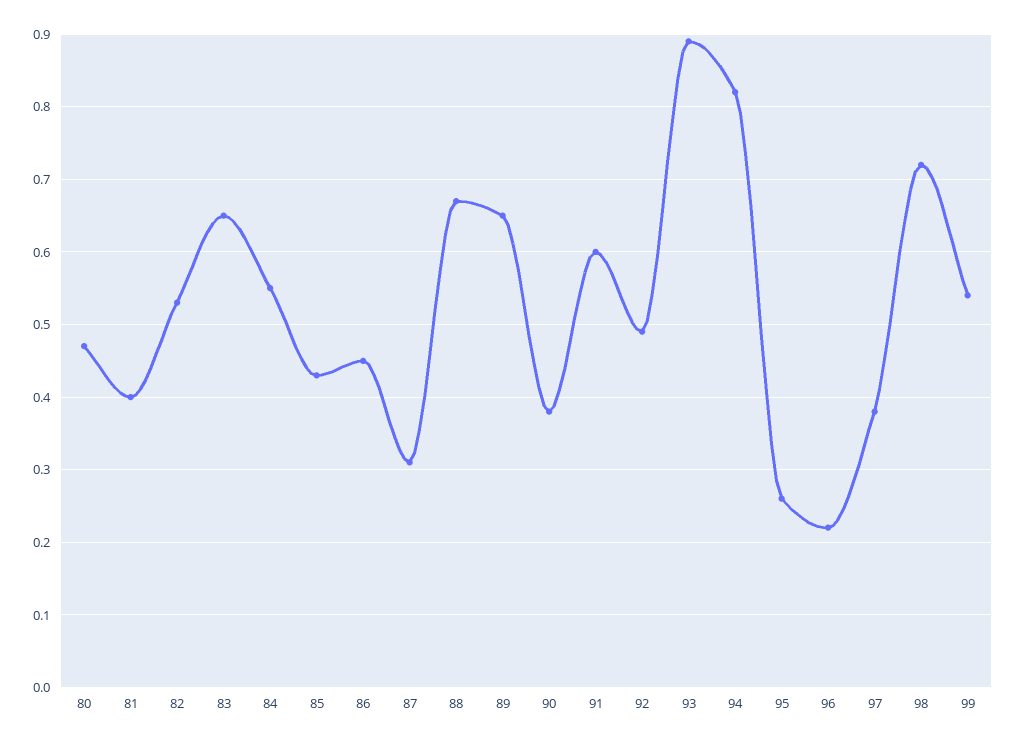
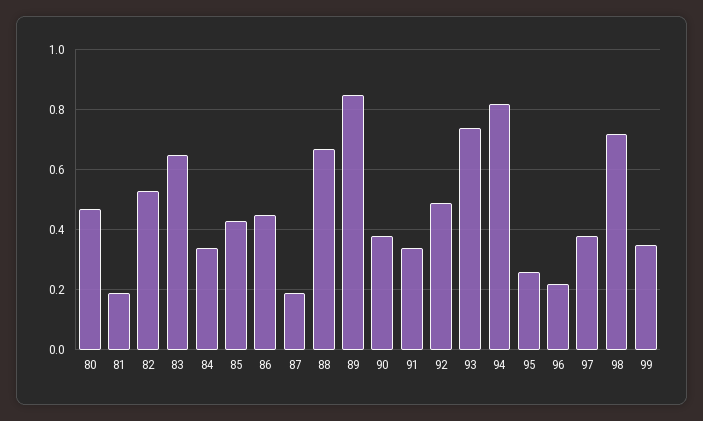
  {
    "80": 0.47,
-   "81": 0.4,
+   "81": 0.2,
    "82": 0.53,
    "83": 0.65,
-   "84": 0.55,
+   "84": 0.35,
    "85": 0.43,
    "86": 0.45,
-   "87": 0.31,
+   "87": 0.2,
    "88": 0.67,
-   "89": 0.65,
+   "89": 0.85,
    "90": 0.38,
-   "91": 0.6,
+   "91": 0.35,
    "92": 0.49,
-   "93": 0.89,
+   "93": 0.75,
    "94": 0.82,
    "95": 0.26,
    "96": 0.22,
    "97": 0.38,
    "98": 0.72,
-   "99": 0.54
+   "99": 0.35
  }

